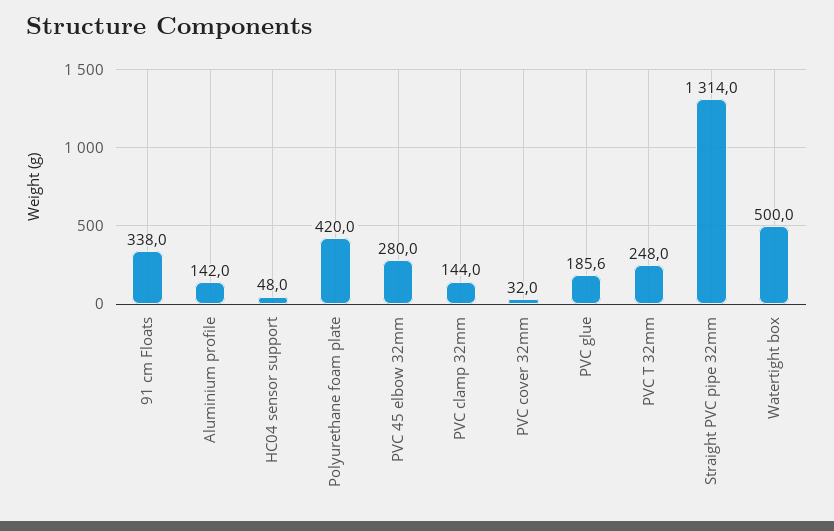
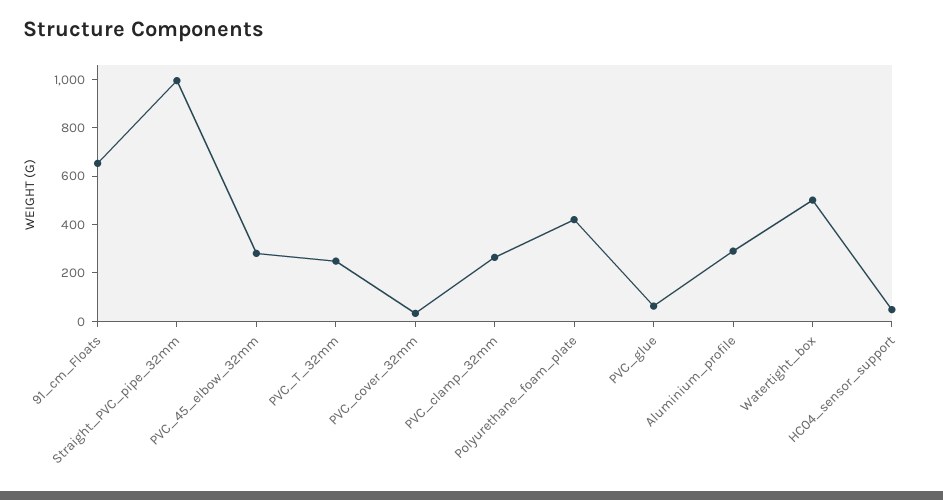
  {
-   "91 cm Floats": 338,
+   "91 cm Floats": 650,
-   "Aluminium profile": 142,
+   "Aluminium profile": 300,
    "HC04 sensor support": 48,
    "Polyurethane foam plate": 420,
    "PVC 45 elbow 32mm": 280,
-   "PVC clamp 32mm": 144,
+   "PVC clamp 32mm": 250,
    "PVC cover 32mm": 32,
-   "PVC glue": 185.6,
+   "PVC glue": 50,
    "PVC T 32mm": 248,
-   "Straight PVC pipe 32mm": 1314,
+   "Straight PVC pipe 32mm": 1000,
    "Watertight box": 500
  }

